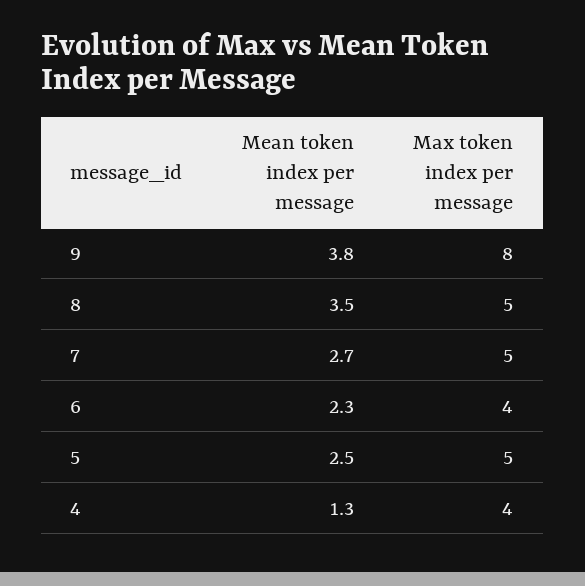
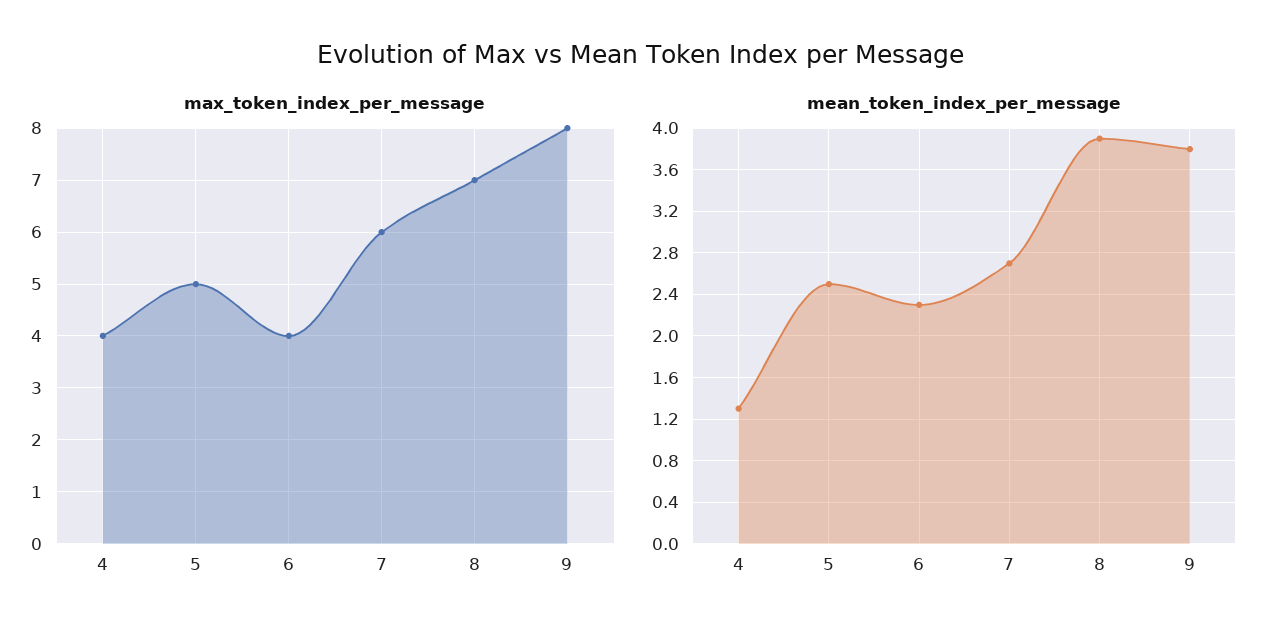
  {
    "Mean token index per message": {
      "9": 3.8,
-     "8": 3.5,
+     "8": 3.9,
      "7": 2.7,
      "6": 2.3,
      "5": 2.5,
      "4": 1.3
    },
    "Max token index per message": {
      "9": 8,
-     "8": 5,
+     "8": 7,
-     "7": 5,
+     "7": 6,
      "6": 4,
      "5": 5,
      "4": 4
    }
  }

